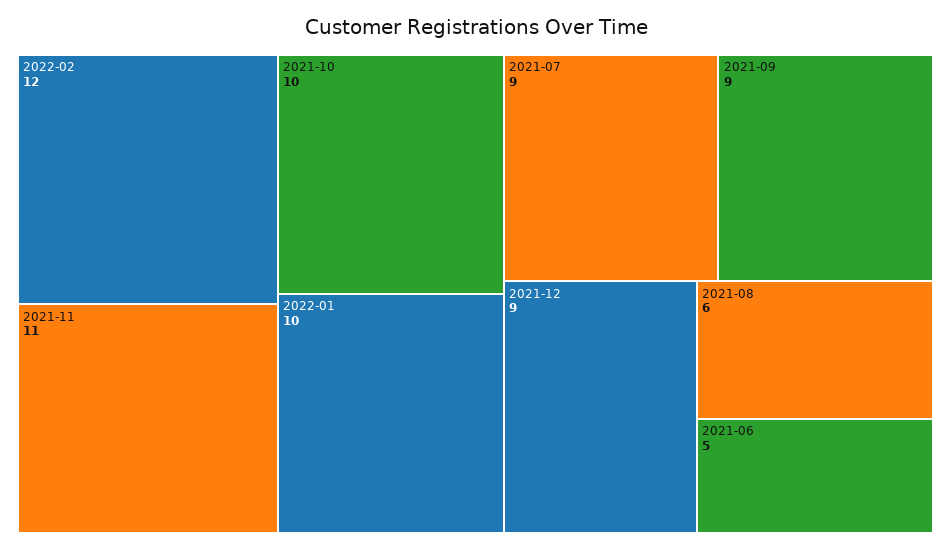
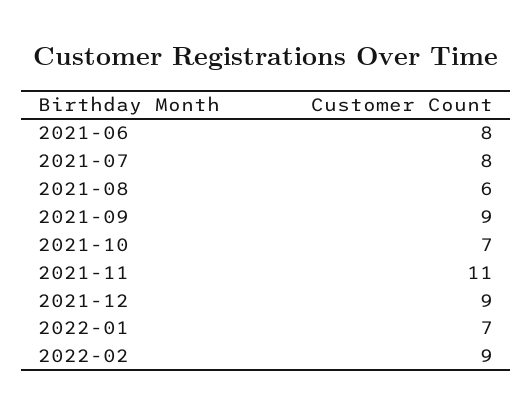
  {
-   "2022-02": 12,
+   "2022-02": 9,
    "2021-11": 11,
-   "2021-10": 10,
+   "2021-10": 7,
-   "2022-01": 10,
+   "2022-01": 7,
-   "2021-07": 9,
+   "2021-07": 8,
    "2021-09": 9,
    "2021-12": 9,
    "2021-08": 6,
-   "2021-06": 5
+   "2021-06": 8
  }

